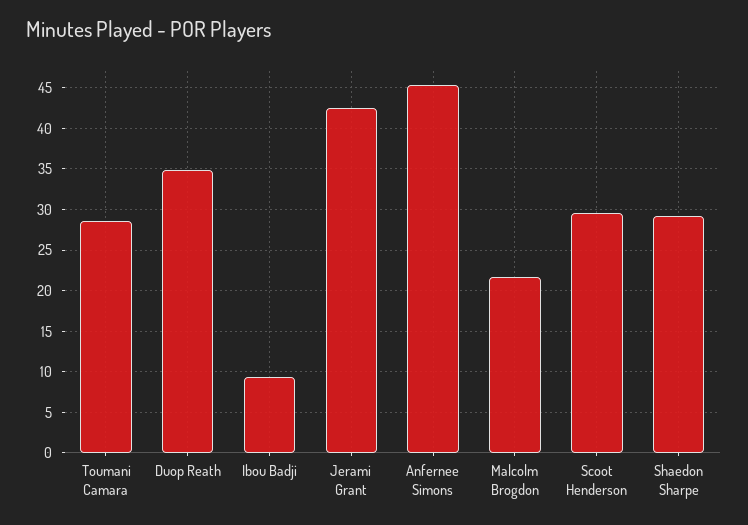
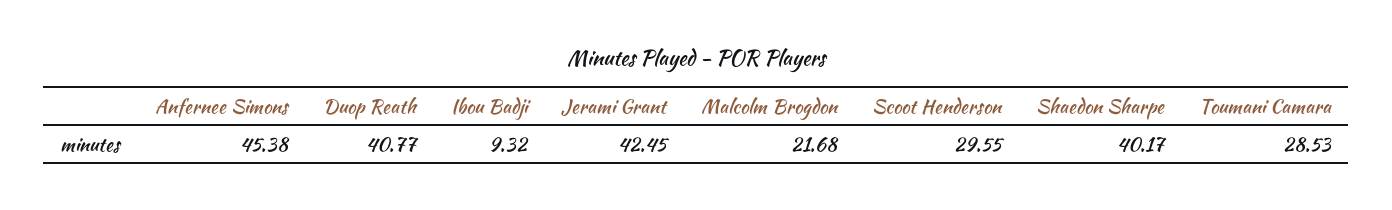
  {
    "Toumani Camara": 28.53,
-   "Duop Reath": 35,
+   "Duop Reath": 40.77,
    "Ibou Badji": 9.32,
    "Jerami Grant": 42.45,
    "Anfernee Simons": 45.38,
    "Malcolm Brogdon": 21.68,
    "Scoot Henderson": 29.55,
-   "Shaedon Sharpe": 29
+   "Shaedon Sharpe": 40.17
  }

